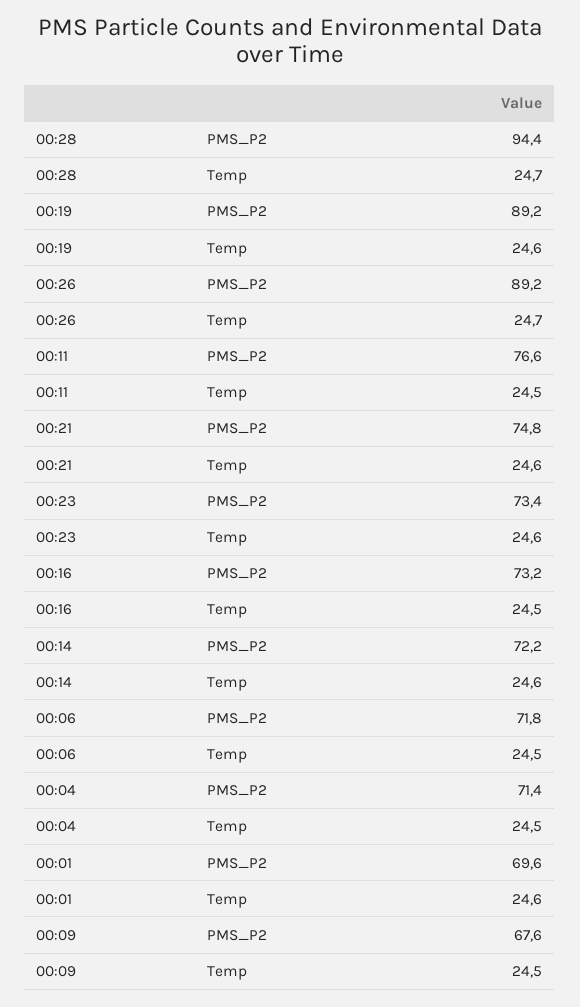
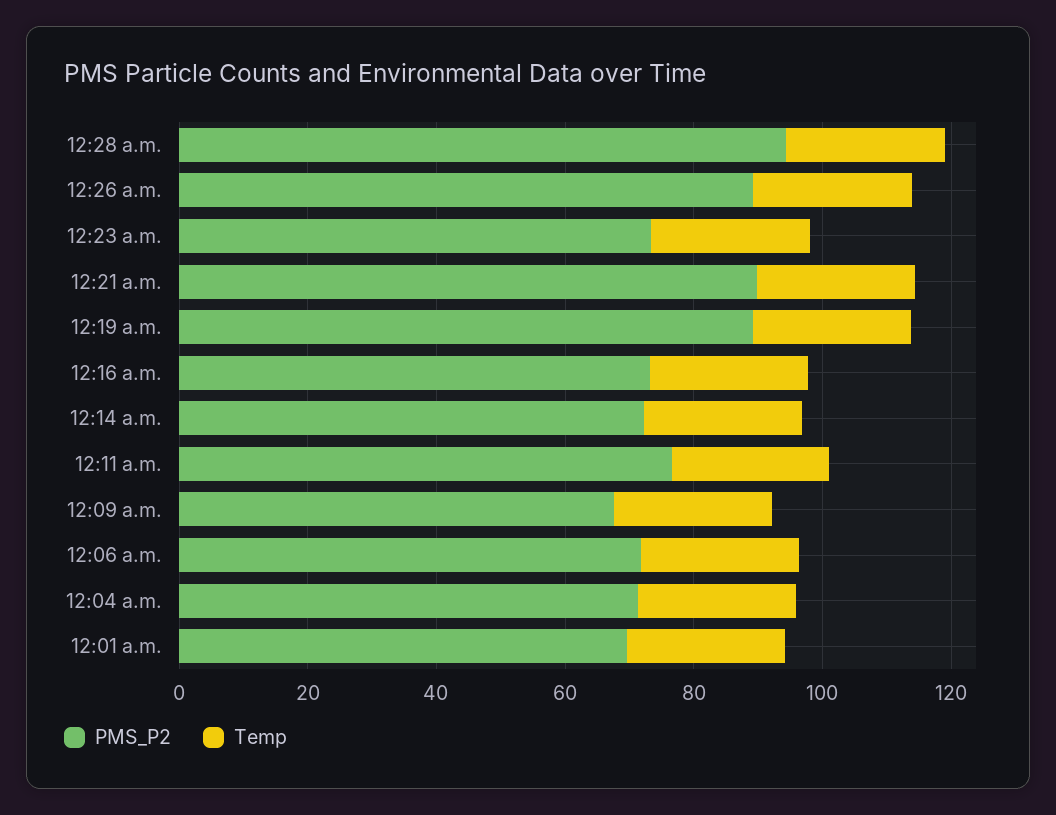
  {
    "PMS_P2": {
      "00:28": 94.4,
      "00:19": 89.2,
      "00:26": 89.2,
      "00:11": 76.6,
-     "00:21": 74.8,
+     "00:21": 90,
      "00:23": 73.4,
      "00:16": 73.2,
      "00:14": 72.2,
      "00:06": 71.8,
      "00:04": 71.4,
      "00:01": 69.6,
      "00:09": 67.6
    },
    "Temp": {
      "00:28": 24.7,
      "00:19": 24.6,
      "00:26": 24.7,
      "00:11": 24.5,
      "00:21": 24.6,
      "00:23": 24.6,
      "00:16": 24.5,
      "00:14": 24.6,
      "00:06": 24.5,
      "00:04": 24.5,
      "00:01": 24.6,
      "00:09": 24.5
    }
  }

